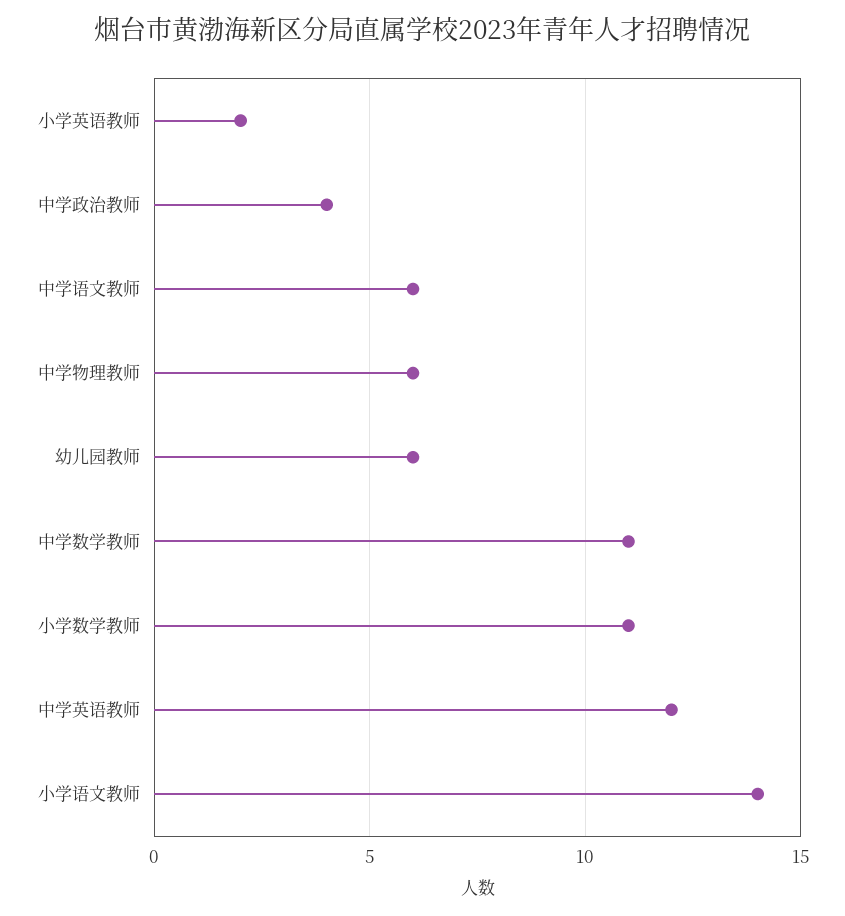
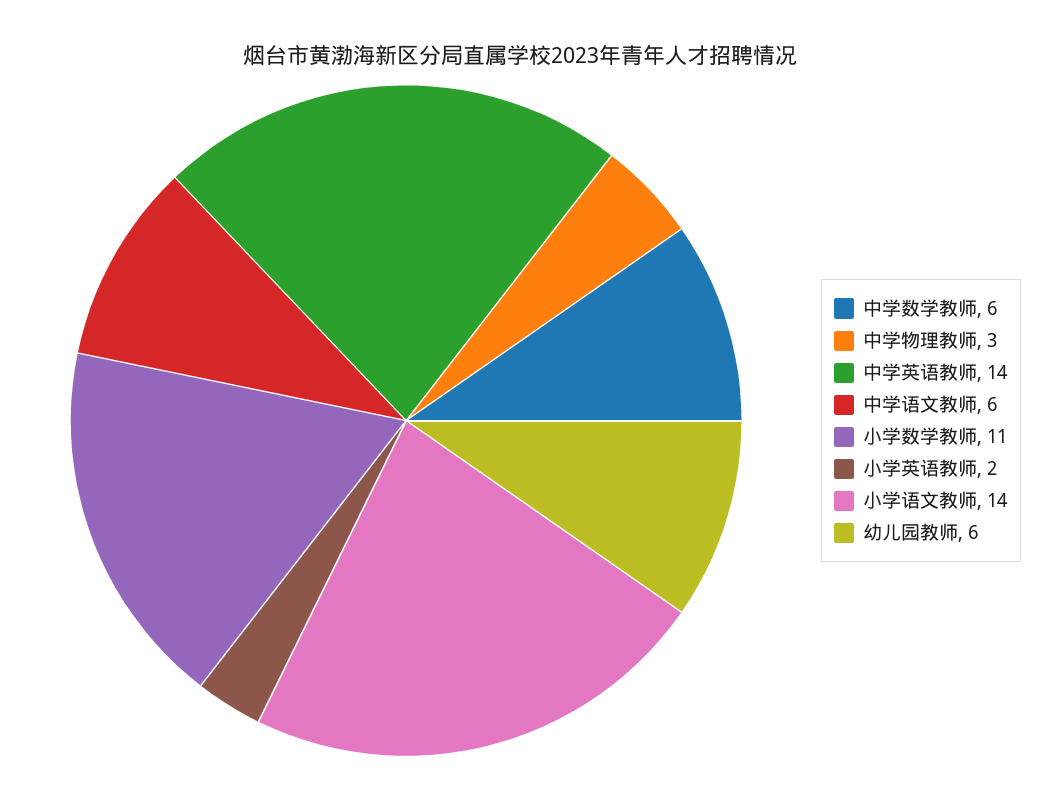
  {
    "小学英语教师": 2,
-   "中学政治教师": 4,
    "中学语文教师": 6,
-   "中学物理教师": 6,
+   "中学物理教师": 3,
    "幼儿园教师": 6,
-   "中学数学教师": 11,
+   "中学数学教师": 6,
    "小学数学教师": 11,
-   "中学英语教师": 12,
+   "中学英语教师": 14,
    "小学语文教师": 14
  }

